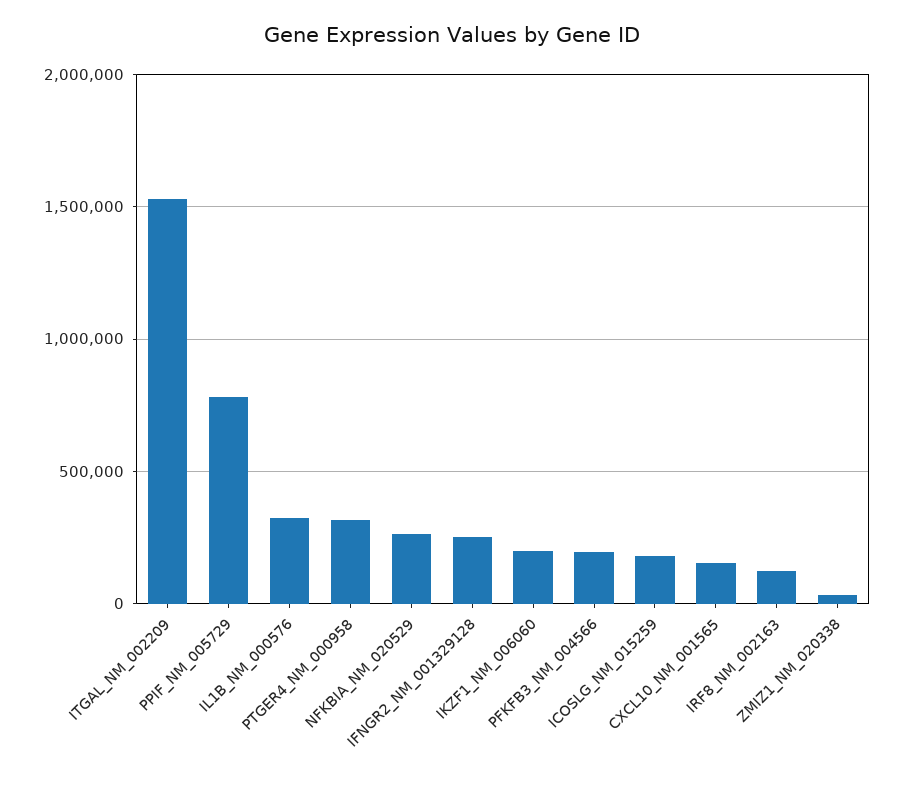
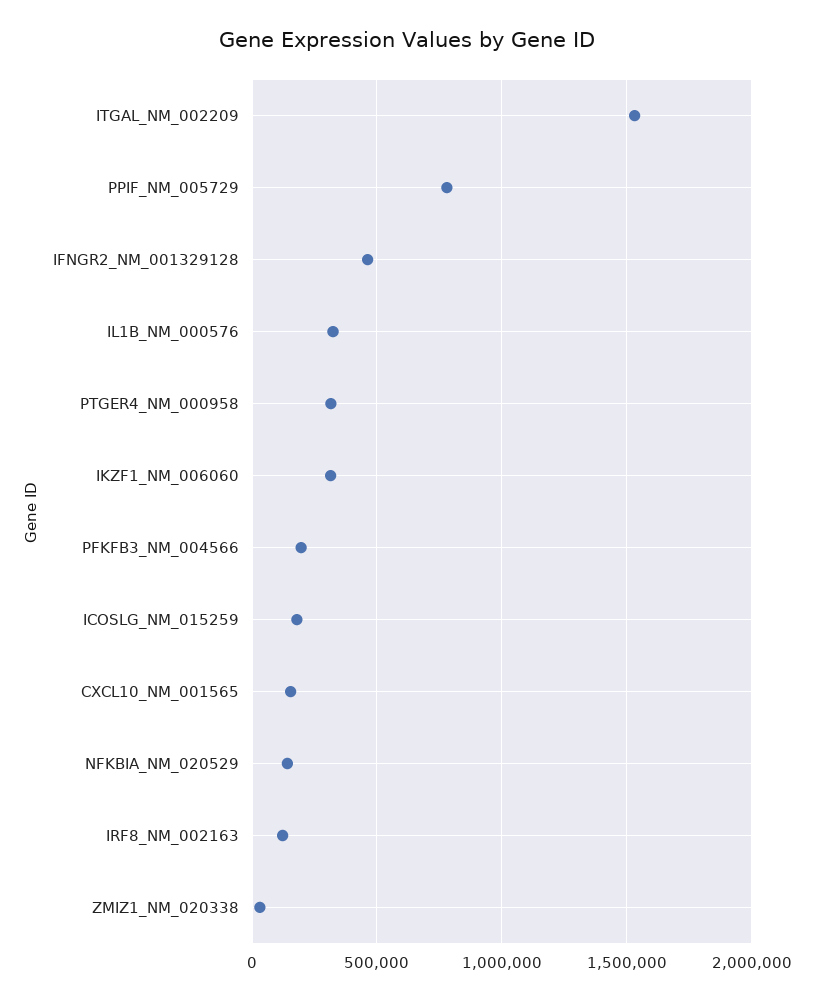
  {
    "ITGAL_NM_002209": 1550000,
    "PPIF_NM_005729": 800000,
    "IL1B_NM_000576": 300000,
    "PTGER4_NM_000958": 300000,
-   "NFKBIA_NM_020529": 250000,
+   "NFKBIA_NM_020529": 150000,
-   "IFNGR2_NM_001329128": 250000,
+   "IFNGR2_NM_001329128": 450000,
-   "IKZF1_NM_006060": 200000,
+   "IKZF1_NM_006060": 300000,
    "PFKFB3_NM_004566": 200000,
    "ICOSLG_NM_015259": 200000,
    "CXCL10_NM_001565": 150000,
    "IRF8_NM_002163": 100000,
    "ZMIZ1_NM_020338": 50000
  }

